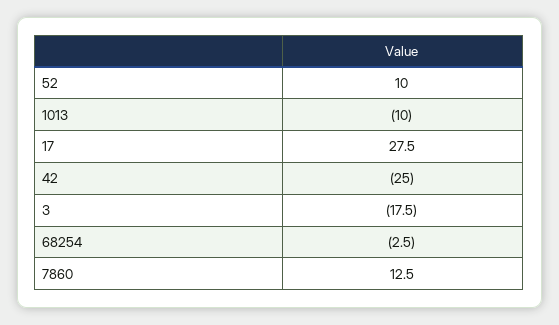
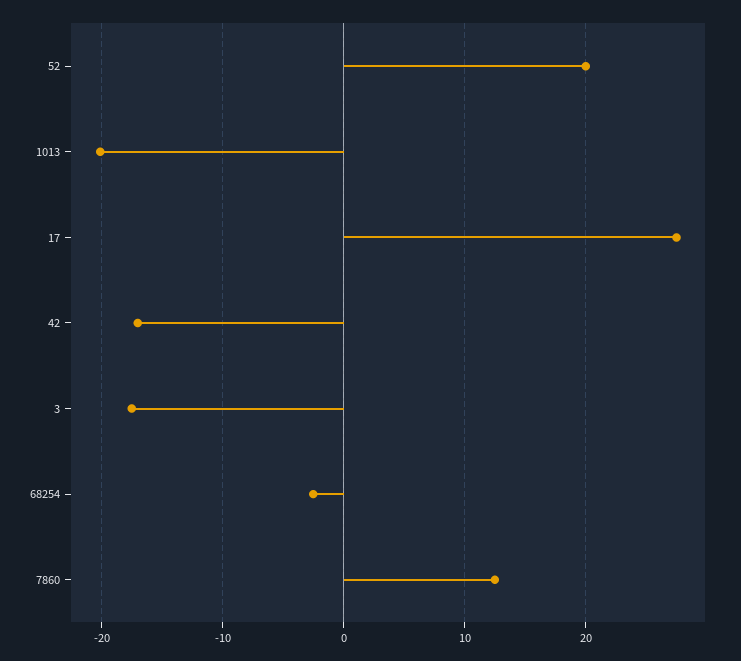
  {
-   "52": 10,
+   "52": 20,
-   "1013": -10,
+   "1013": -20,
    "17": 27.5,
-   "42": -25,
+   "42": -17,
    "3": -17.5,
    "68254": -2.5,
    "7860": 12.5
  }

